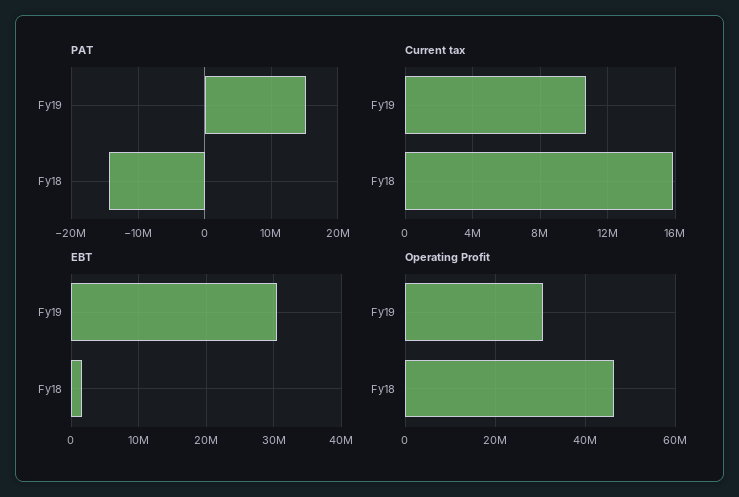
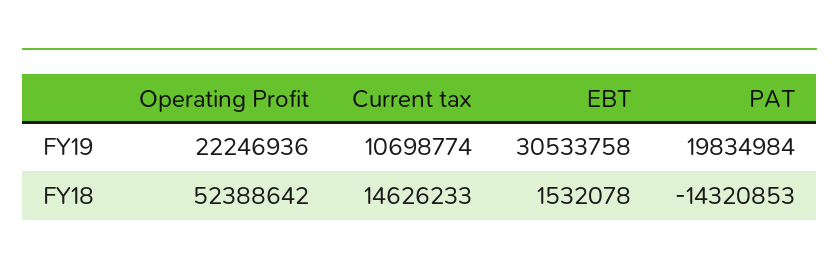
  {
    "PAT": {
-     "Fy19": 15000000,
+     "Fy19": 19834984,
      "Fy18": -14320853
    },
    "Current tax": {
      "Fy19": 10698774,
-     "Fy18": 16000000
+     "Fy18": 14626233
    },
    "EBT": {
      "Fy19": 30533758,
      "Fy18": 1532078
    },
    "Operating Profit": {
-     "Fy19": 30000000,
+     "Fy19": 22246936,
-     "Fy18": 46000000
+     "Fy18": 52388642
    }
  }

